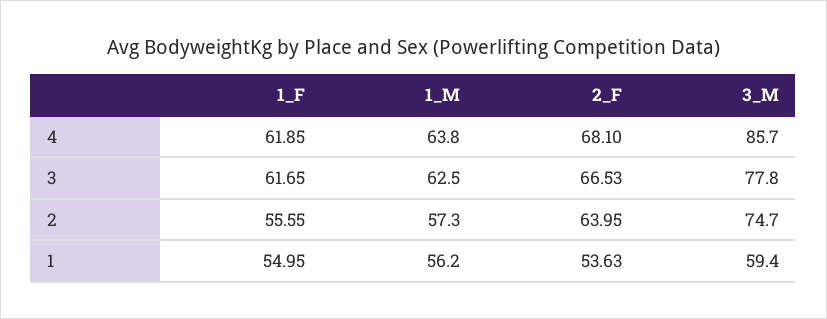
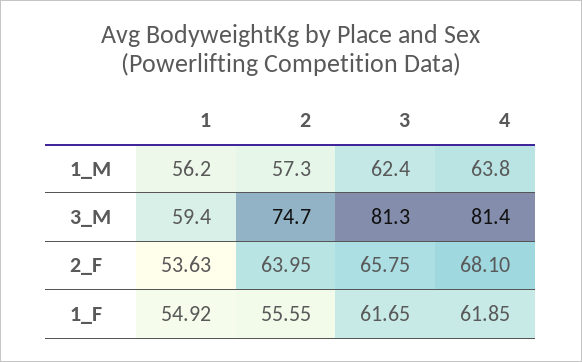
  {
    "1_F": {
      "4": 61.85,
      "3": 61.65,
      "2": 55.55,
-     "1": 54.95
+     "1": 54.92
    },
    "1_M": {
      "4": 63.8,
-     "3": 62.5,
+     "3": 62.4,
      "2": 57.3,
      "1": 56.2
    },
    "2_F": {
      "4": 68.1,
-     "3": 66.53,
+     "3": 65.75,
      "2": 63.95,
      "1": 53.63
    },
    "3_M": {
-     "4": 85.7,
+     "4": 81.4,
-     "3": 77.8,
+     "3": 81.3,
      "2": 74.7,
      "1": 59.4
    }
  }

